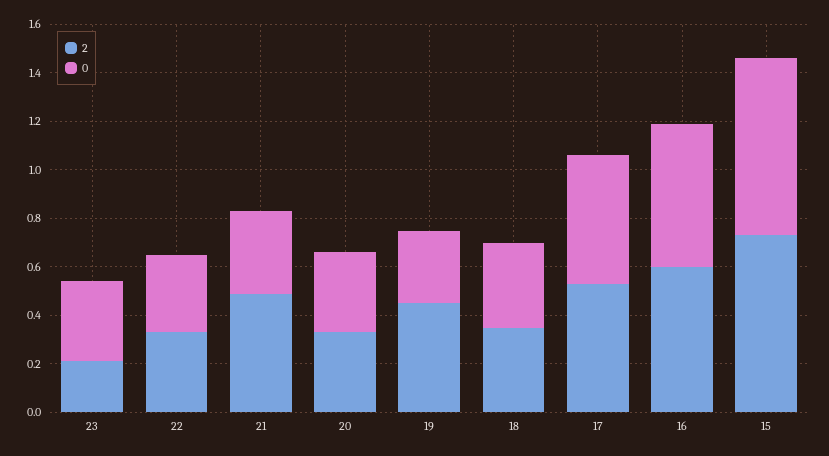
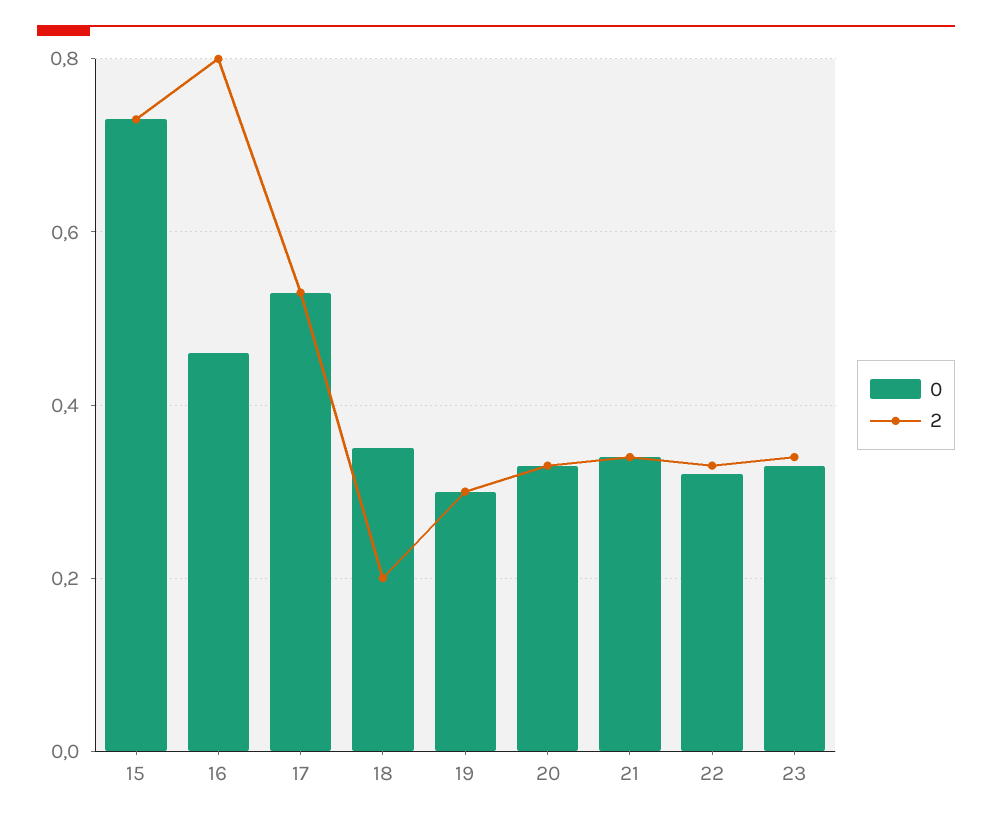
  {
    "2": {
-     "23": 0.2,
+     "23": 0.35,
      "22": 0.35,
-     "21": 0.5,
+     "21": 0.35,
      "20": 0.35,
-     "19": 0.45,
+     "19": 0.3,
-     "18": 0.35,
+     "18": 0.2,
      "17": 0.55,
-     "16": 0.6,
+     "16": 0.8,
      "15": 0.75
    },
    "0": {
      "23": 0.35,
      "22": 0.3,
      "21": 0.35,
      "20": 0.35,
      "19": 0.3,
      "18": 0.35,
      "17": 0.55,
-     "16": 0.6,
+     "16": 0.45,
      "15": 0.75
    }
  }

